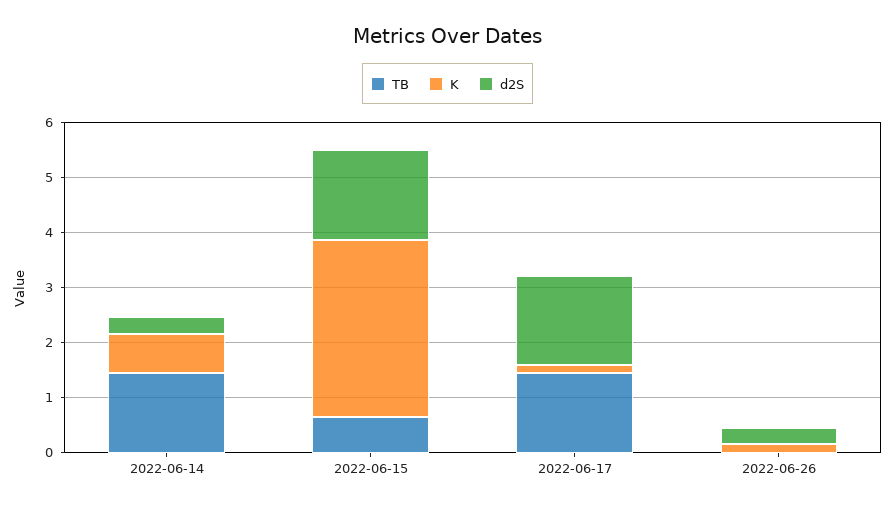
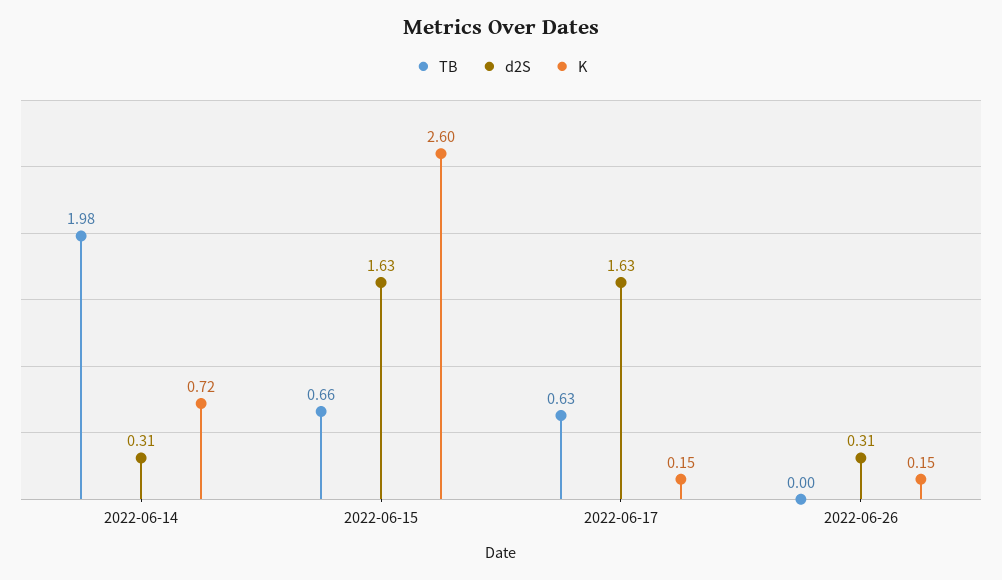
  {
    "TB": {
-     "2022-06-14": 1.4,
+     "2022-06-14": 1.98,
      "2022-06-15": 0.66,
-     "2022-06-17": 1.4,
+     "2022-06-17": 0.63,
      "2022-06-26": 0
    },
    "K": {
      "2022-06-14": 0.72,
-     "2022-06-15": 3.2,
+     "2022-06-15": 2.6,
      "2022-06-17": 0.15,
      "2022-06-26": 0.15
    },
    "d2S": {
      "2022-06-14": 0.31,
      "2022-06-15": 1.63,
      "2022-06-17": 1.63,
      "2022-06-26": 0.31
    }
  }

